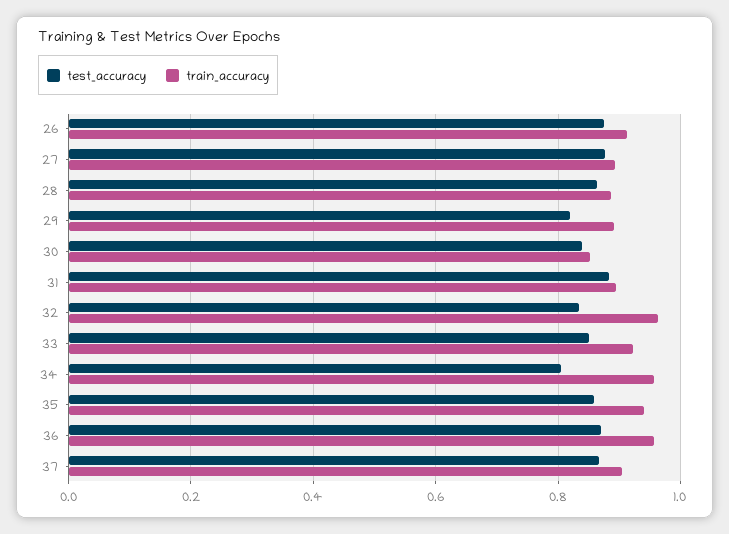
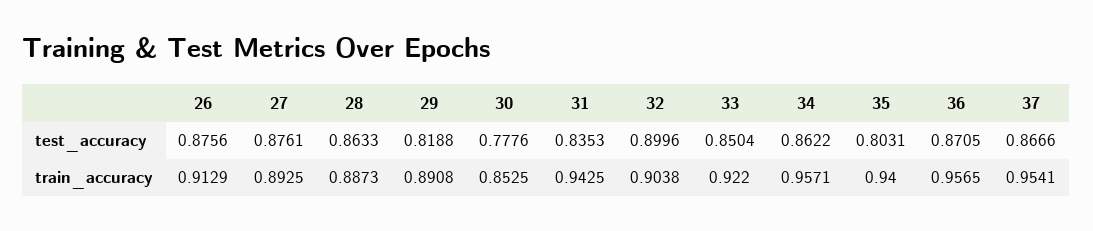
  {
    "test_accuracy": {
      "26": 0.8756,
      "27": 0.8761,
      "28": 0.8633,
      "29": 0.8188,
-     "30": 0.84,
+     "30": 0.7776,
-     "31": 0.88,
+     "31": 0.8353,
-     "32": 0.84,
+     "32": 0.8996,
      "33": 0.8504,
-     "34": 0.8,
+     "34": 0.8622,
-     "35": 0.86,
+     "35": 0.8031,
      "36": 0.8705,
      "37": 0.8666
    },
    "train_accuracy": {
      "26": 0.9129,
      "27": 0.8925,
      "28": 0.8873,
      "29": 0.8908,
      "30": 0.8525,
-     "31": 0.9,
+     "31": 0.9425,
-     "32": 0.96,
+     "32": 0.9038,
      "33": 0.922,
      "34": 0.9571,
      "35": 0.94,
      "36": 0.9565,
-     "37": 0.9
+     "37": 0.9541
    }
  }

